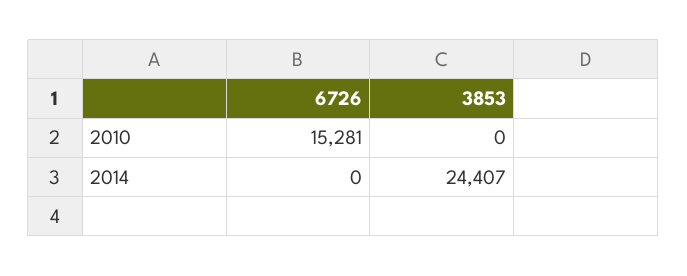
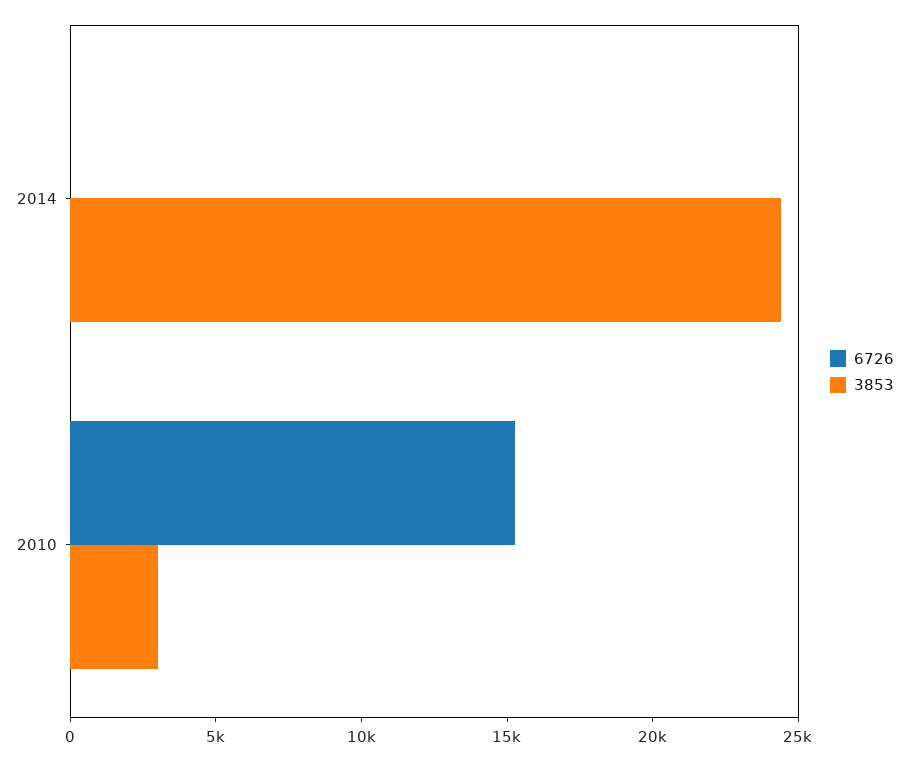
  {
    "6726": {
      "2010": 15281,
      "2014": 0
    },
    "3853": {
-     "2010": 0,
+     "2010": 3000,
      "2014": 24407
    }
  }

